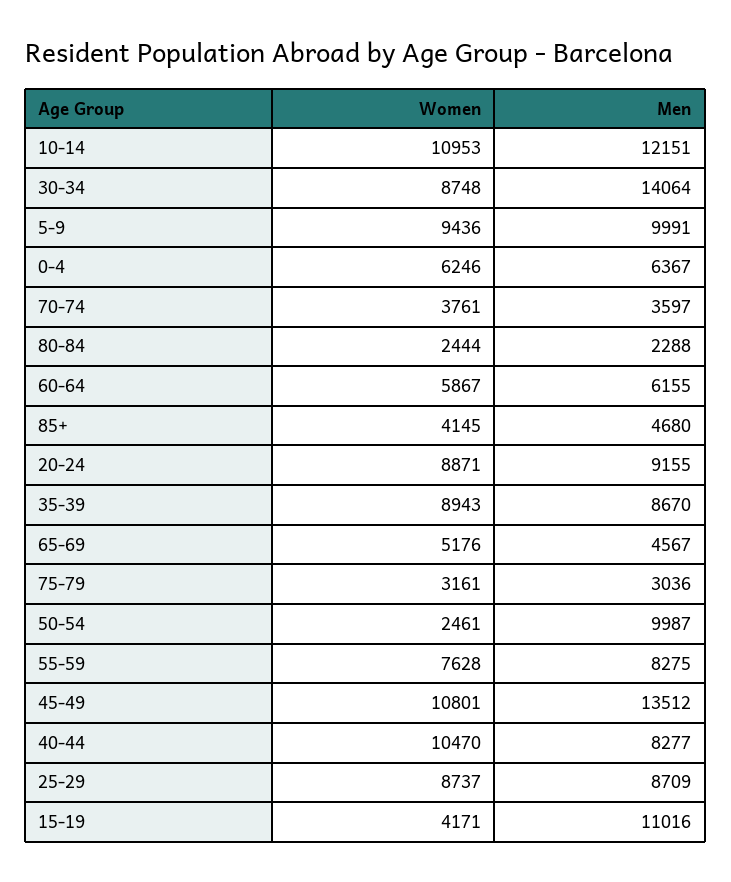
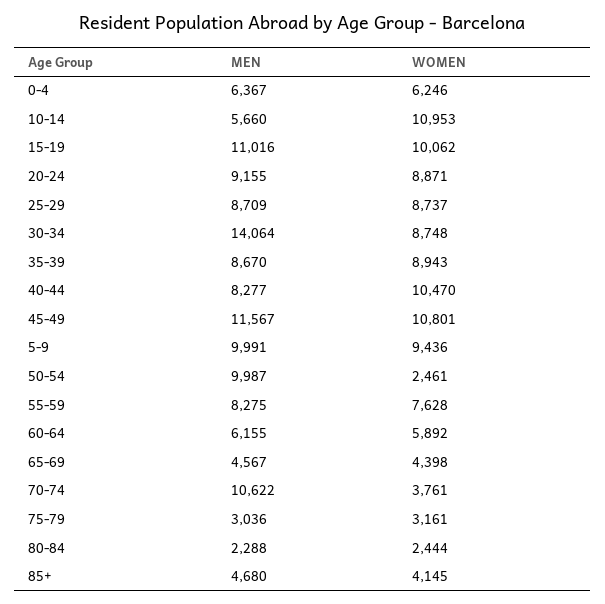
  {
    "Women": {
      "10-14": 10953,
      "30-34": 8748,
      "5-9": 9436,
      "0-4": 6246,
      "70-74": 3761,
      "80-84": 2444,
-     "60-64": 5867,
+     "60-64": 5892,
      "85+": 4145,
      "20-24": 8871,
      "35-39": 8943,
-     "65-69": 5176,
+     "65-69": 4398,
      "75-79": 3161,
      "50-54": 2461,
      "55-59": 7628,
      "45-49": 10801,
      "40-44": 10470,
      "25-29": 8737,
-     "15-19": 4171
+     "15-19": 10062
    },
    "Men": {
-     "10-14": 12151,
+     "10-14": 5660,
      "30-34": 14064,
      "5-9": 9991,
      "0-4": 6367,
-     "70-74": 3597,
+     "70-74": 10622,
      "80-84": 2288,
      "60-64": 6155,
      "85+": 4680,
      "20-24": 9155,
      "35-39": 8670,
      "65-69": 4567,
      "75-79": 3036,
      "50-54": 9987,
      "55-59": 8275,
-     "45-49": 13512,
+     "45-49": 11567,
      "40-44": 8277,
      "25-29": 8709,
      "15-19": 11016
    }
  }

